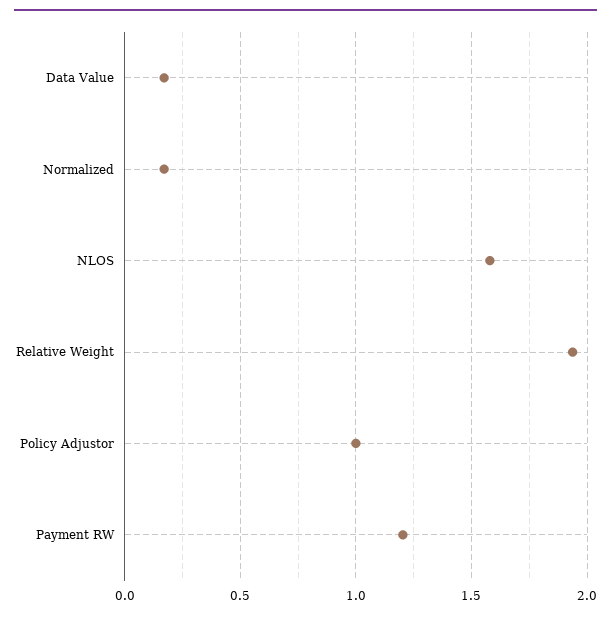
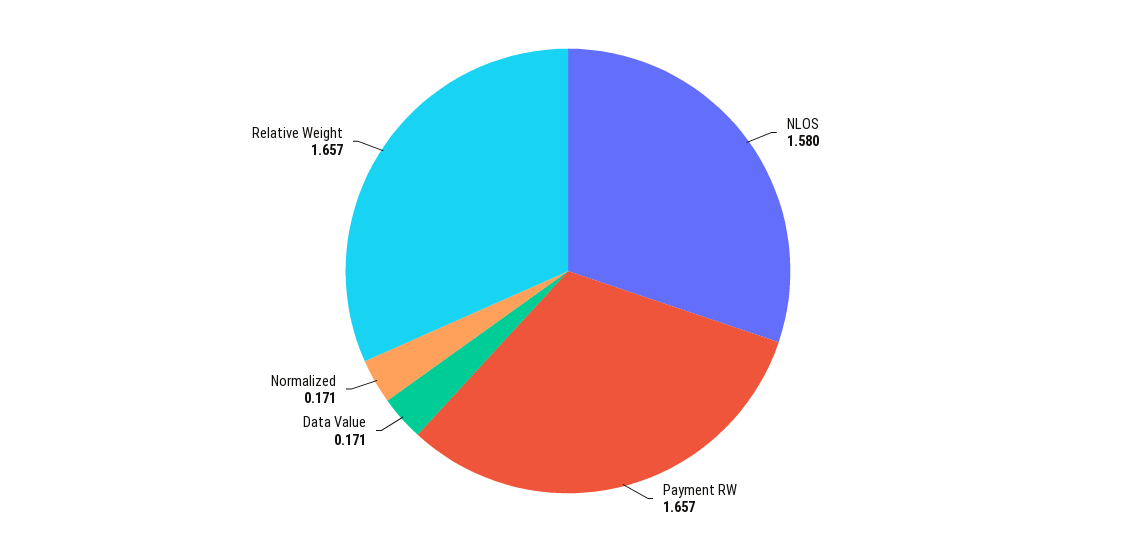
  {
    "Data Value": 0.171,
    "Normalized": 0.171,
    "NLOS": 1.58,
-   "Relative Weight": 1.95,
+   "Relative Weight": 1.657,
-   "Policy Adjustor": 1,
-   "Payment RW": 1.2
+   "Payment RW": 1.657
  }

